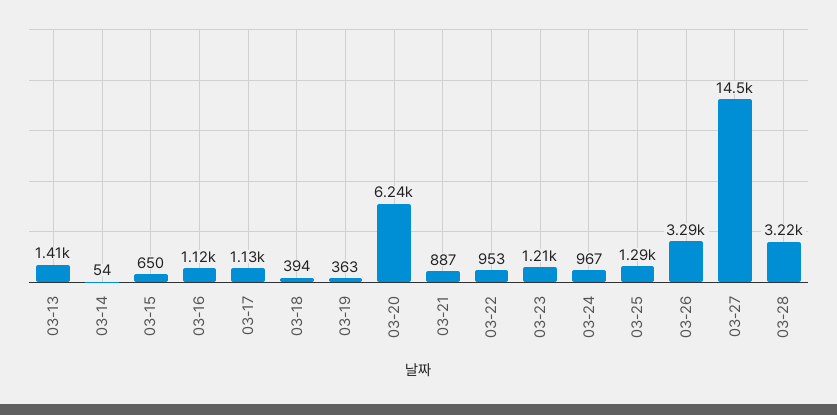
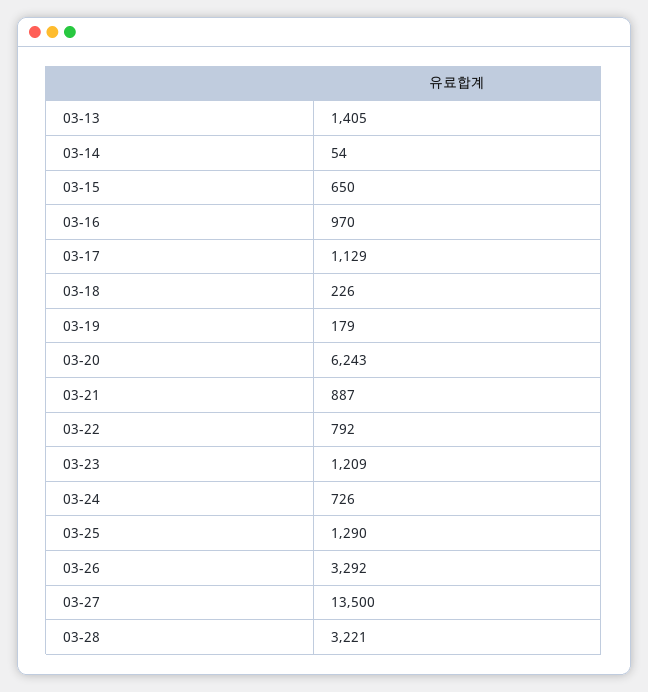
  {
    "03-13": 1405,
    "03-14": 54,
    "03-15": 650,
-   "03-16": 1120,
+   "03-16": 970,
    "03-17": 1129,
-   "03-18": 394,
+   "03-18": 226,
-   "03-19": 363,
+   "03-19": 179,
    "03-20": 6243,
    "03-21": 887,
-   "03-22": 953,
+   "03-22": 792,
    "03-23": 1209,
-   "03-24": 967,
+   "03-24": 726,
    "03-25": 1290,
    "03-26": 3292,
-   "03-27": 14500,
+   "03-27": 13500,
    "03-28": 3221
  }

